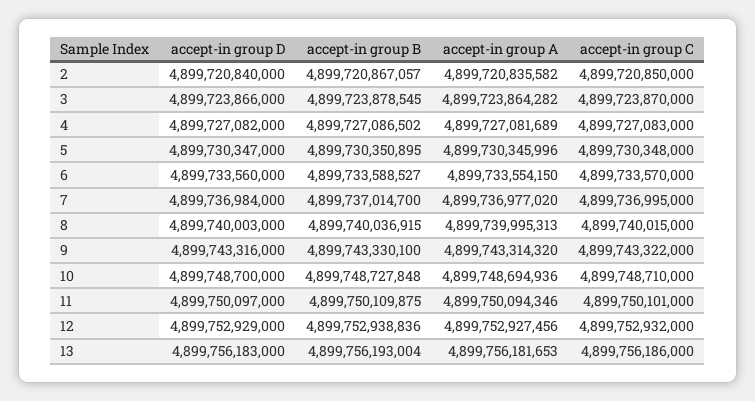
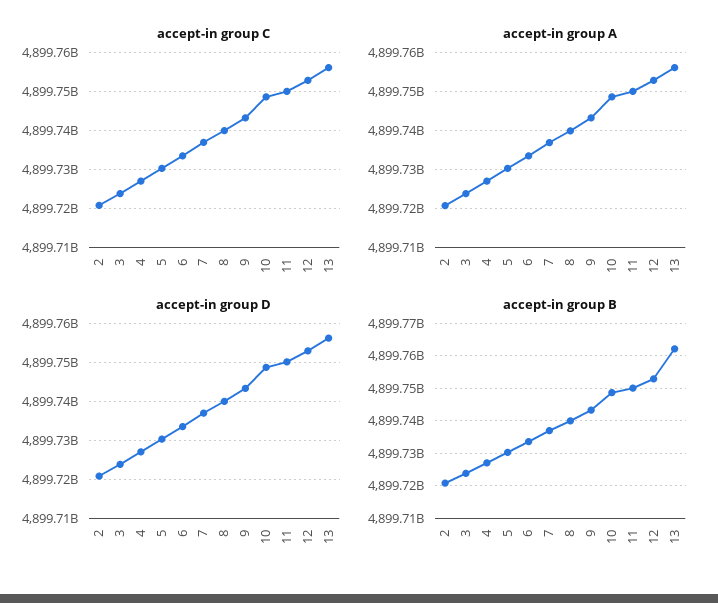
  {
    "accept-in group D": {
      "2": 4899720840000,
      "3": 4899723866000,
      "4": 4899727082000,
      "5": 4899730347000,
      "6": 4899733560000,
      "7": 4899736984000,
      "8": 4899740003000,
      "9": 4899743316000,
      "10": 4899748700000,
      "11": 4899750097000,
      "12": 4899752929000,
      "13": 4899756183000
    },
    "accept-in group B": {
      "2": 4899720867057,
      "3": 4899723878545,
      "4": 4899727086502,
      "5": 4899730350895,
      "6": 4899733588527,
      "7": 4899737014700,
      "8": 4899740036915,
      "9": 4899743330100,
      "10": 4899748727848,
      "11": 4899750109875,
      "12": 4899752938836,
-     "13": 4899756193004
+     "13": 4899762000000
    },
    "accept-in group A": {
      "2": 4899720835582,
      "3": 4899723864282,
      "4": 4899727081689,
      "5": 4899730345996,
      "6": 4899733554150,
      "7": 4899736977020,
      "8": 4899739995313,
      "9": 4899743314320,
      "10": 4899748694936,
      "11": 4899750094346,
      "12": 4899752927456,
      "13": 4899756181653
    },
    "accept-in group C": {
      "2": 4899720850000,
      "3": 4899723870000,
      "4": 4899727083000,
      "5": 4899730348000,
      "6": 4899733570000,
      "7": 4899736995000,
      "8": 4899740015000,
      "9": 4899743322000,
      "10": 4899748710000,
      "11": 4899750101000,
      "12": 4899752932000,
      "13": 4899756186000
    }
  }

